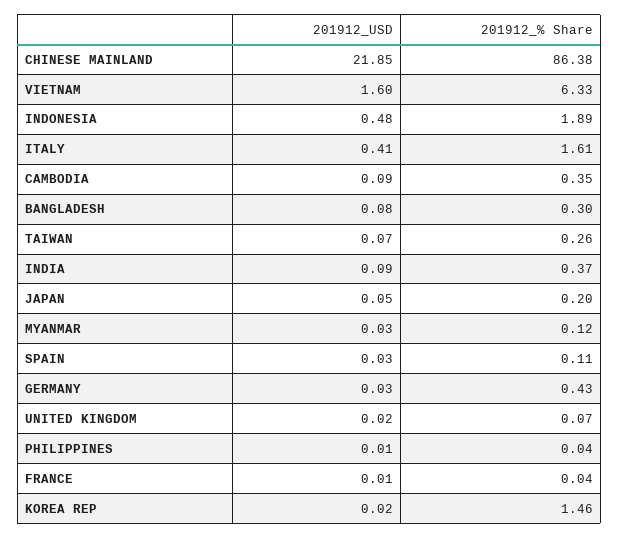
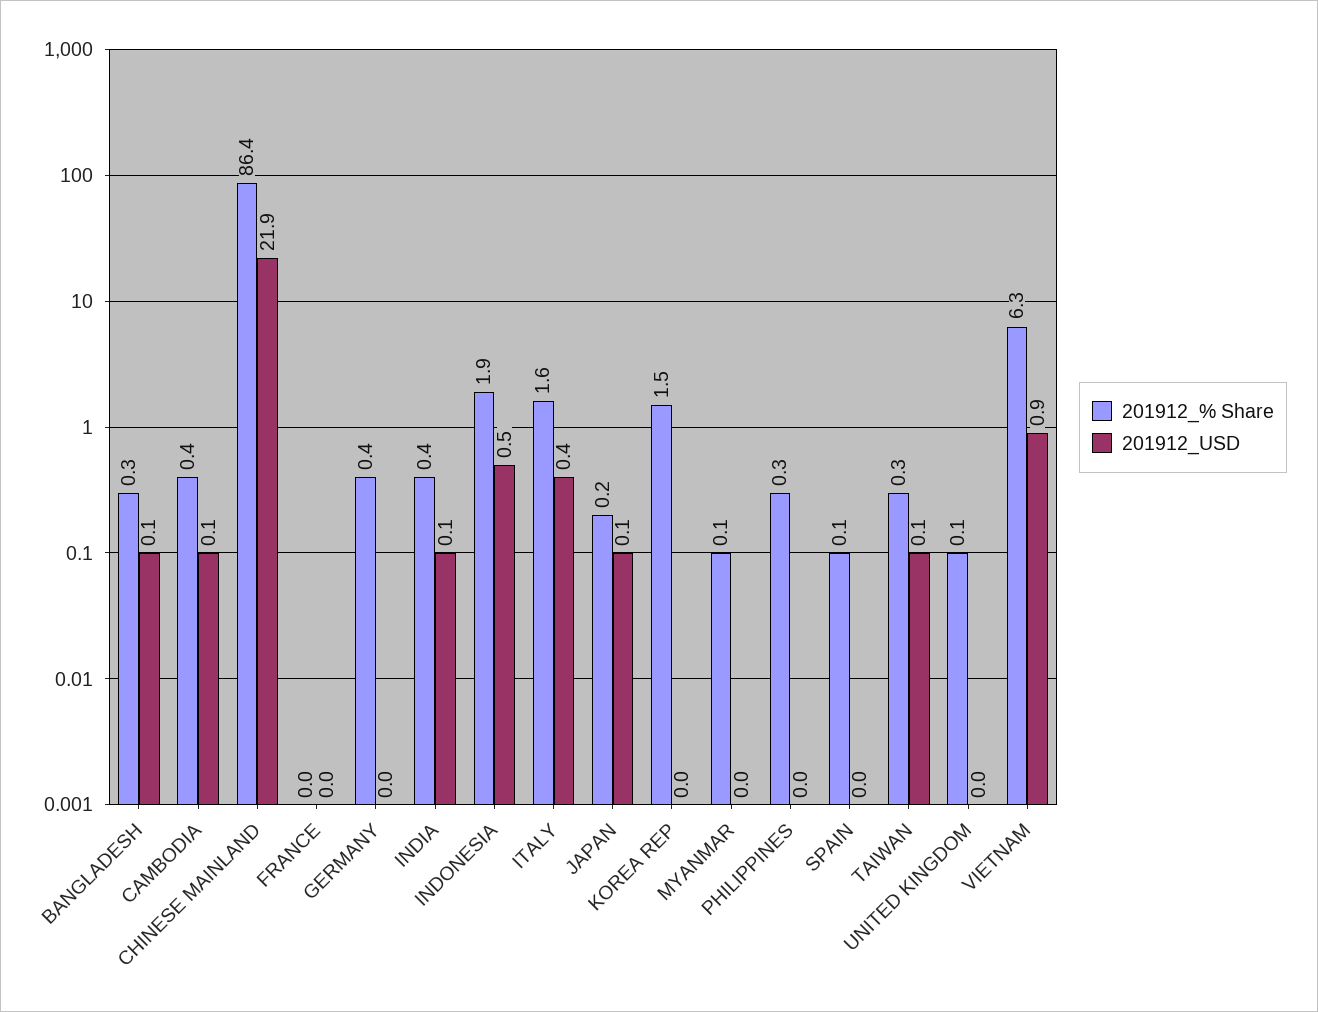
  {
    "201912_USD": {
      "CHINESE MAINLAND": 21.85,
-     "VIETNAM": 1.6,
+     "VIETNAM": 0.9,
      "INDONESIA": 0.48,
      "ITALY": 0.41,
      "CAMBODIA": 0.09,
      "BANGLADESH": 0.08,
      "TAIWAN": 0.07,
      "INDIA": 0.09,
      "JAPAN": 0.05,
      "MYANMAR": 0.03,
      "SPAIN": 0.03,
      "GERMANY": 0.03,
      "UNITED KINGDOM": 0.02,
      "PHILIPPINES": 0.01,
      "FRANCE": 0.01,
      "KOREA REP": 0.02
    },
    "201912_% Share": {
      "CHINESE MAINLAND": 86.38,
      "VIETNAM": 6.33,
      "INDONESIA": 1.89,
      "ITALY": 1.61,
      "CAMBODIA": 0.35,
      "BANGLADESH": 0.3,
      "TAIWAN": 0.26,
      "INDIA": 0.37,
      "JAPAN": 0.2,
      "MYANMAR": 0.12,
      "SPAIN": 0.11,
      "GERMANY": 0.43,
      "UNITED KINGDOM": 0.07,
-     "PHILIPPINES": 0.04,
+     "PHILIPPINES": 0.3,
      "FRANCE": 0.04,
      "KOREA REP": 1.46
    }
  }

